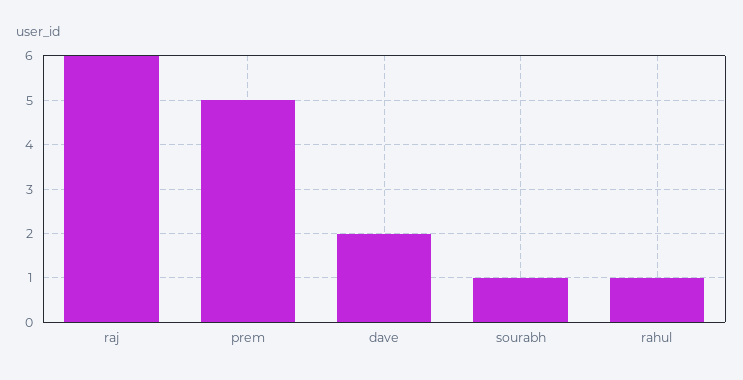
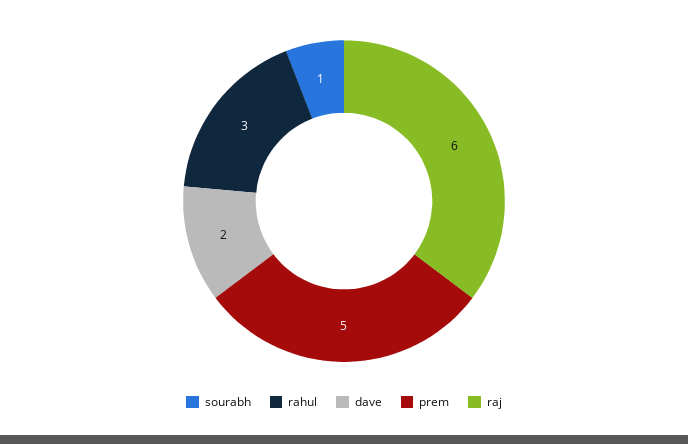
  {
    "raj": 6,
    "prem": 5,
    "dave": 2,
    "sourabh": 1,
-   "rahul": 1
+   "rahul": 3
  }

